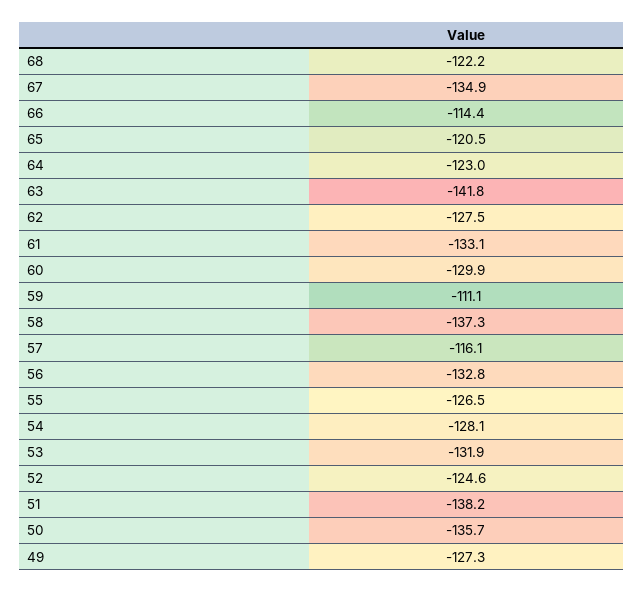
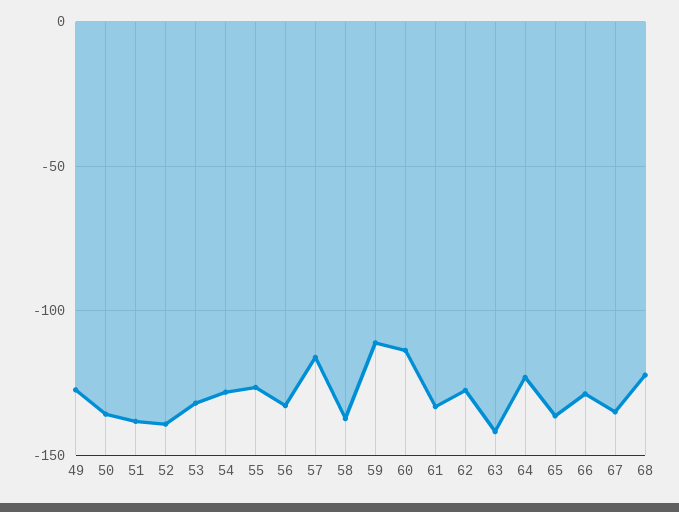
  {
    "68": -122.2,
    "67": -134.9,
-   "66": -114.4,
+   "66": -130,
-   "65": -120.5,
+   "65": -135,
    "64": -123,
    "63": -141.8,
    "62": -127.5,
    "61": -133.1,
-   "60": -129.9,
+   "60": -115,
    "59": -111.1,
    "58": -137.3,
    "57": -116.1,
    "56": -132.8,
    "55": -126.5,
    "54": -128.1,
    "53": -131.9,
-   "52": -124.6,
+   "52": -140,
    "51": -138.2,
    "50": -135.7,
    "49": -127.3
  }

